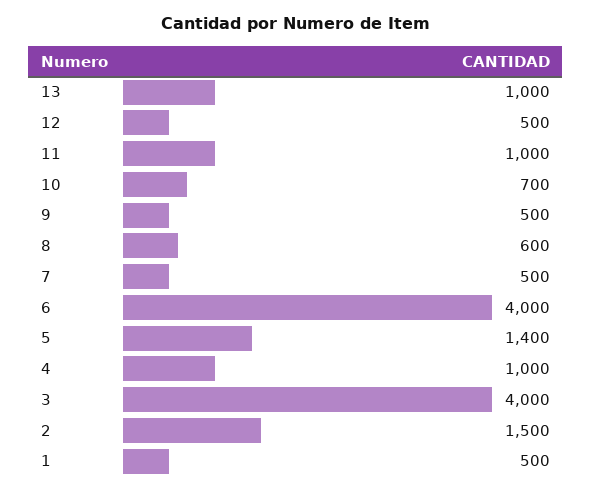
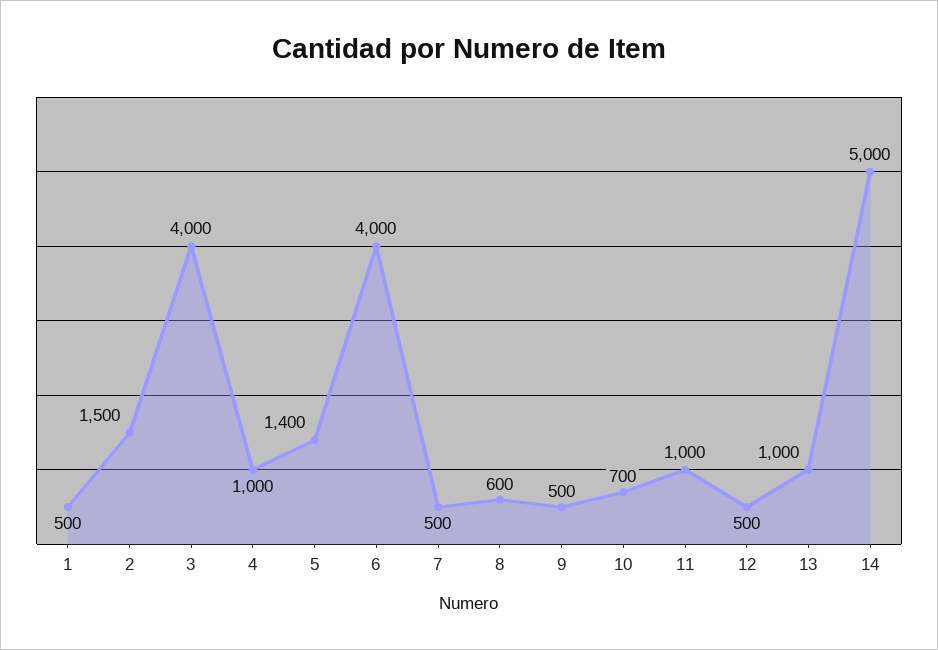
  {
    "13": 1000,
    "12": 500,
    "11": 1000,
    "10": 700,
    "9": 500,
    "8": 600,
    "7": 500,
    "6": 4000,
    "5": 1400,
    "4": 1000,
    "3": 4000,
    "2": 1500,
-   "1": 500
+   "1": 500,
+   "14": 5000
  }

